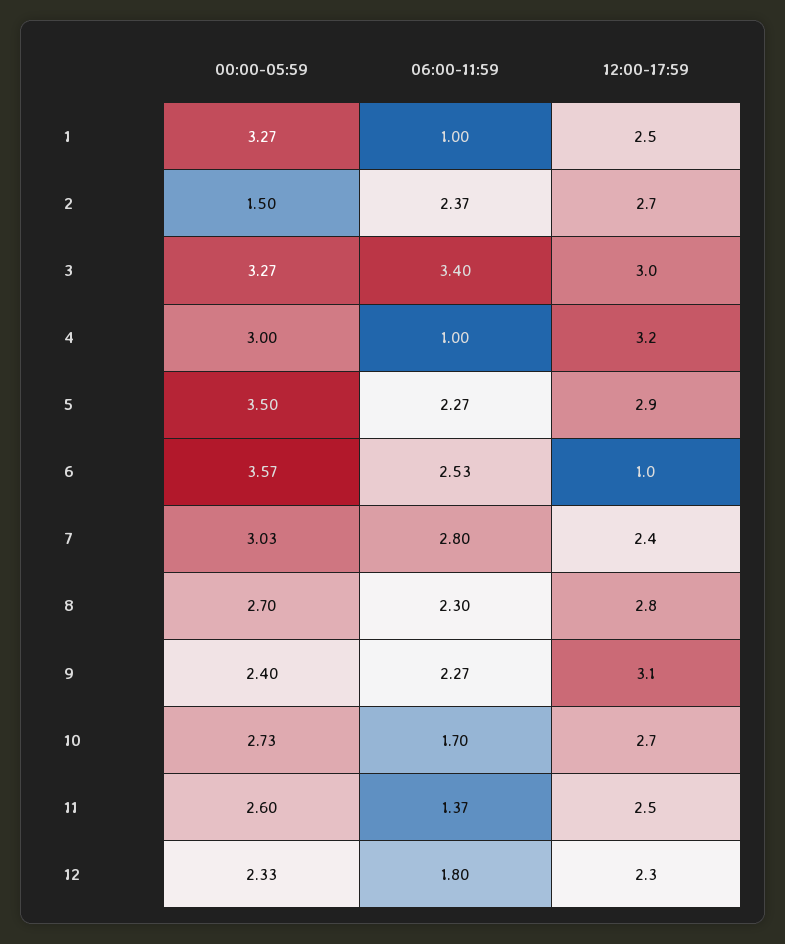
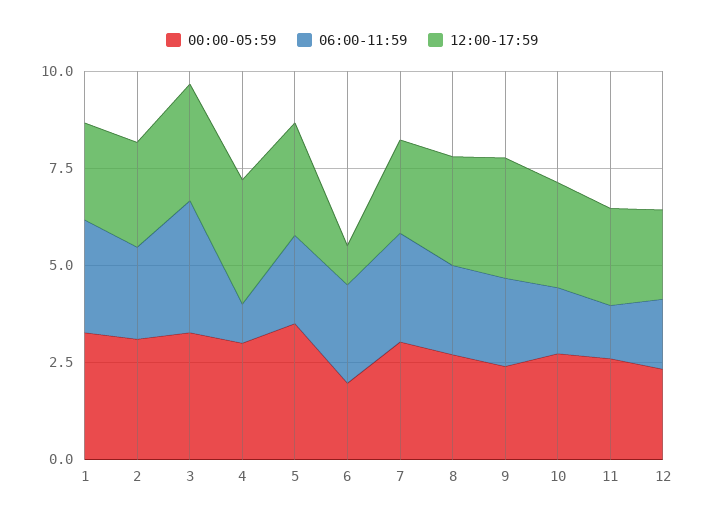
  {
    "00:00-05:59": {
      "1": 3.27,
-     "2": 1.5,
+     "2": 3,
      "3": 3.27,
      "4": 3,
      "5": 3.5,
-     "6": 3.57,
+     "6": 2,
      "7": 3.03,
      "8": 2.7,
      "9": 2.4,
      "10": 2.73,
      "11": 2.6,
      "12": 2.33
    },
    "06:00-11:59": {
-     "1": 1,
+     "1": 3,
      "2": 2.37,
      "3": 3.4,
      "4": 1,
      "5": 2.27,
      "6": 2.53,
      "7": 2.8,
      "8": 2.3,
      "9": 2.27,
      "10": 1.7,
      "11": 1.37,
      "12": 1.8
    },
    "12:00-17:59": {
      "1": 2.5,
      "2": 2.7,
      "3": 3,
      "4": 3.2,
      "5": 2.9,
      "6": 1,
      "7": 2.4,
      "8": 2.8,
      "9": 3.1,
      "10": 2.7,
      "11": 2.5,
      "12": 2.3
    }
  }

